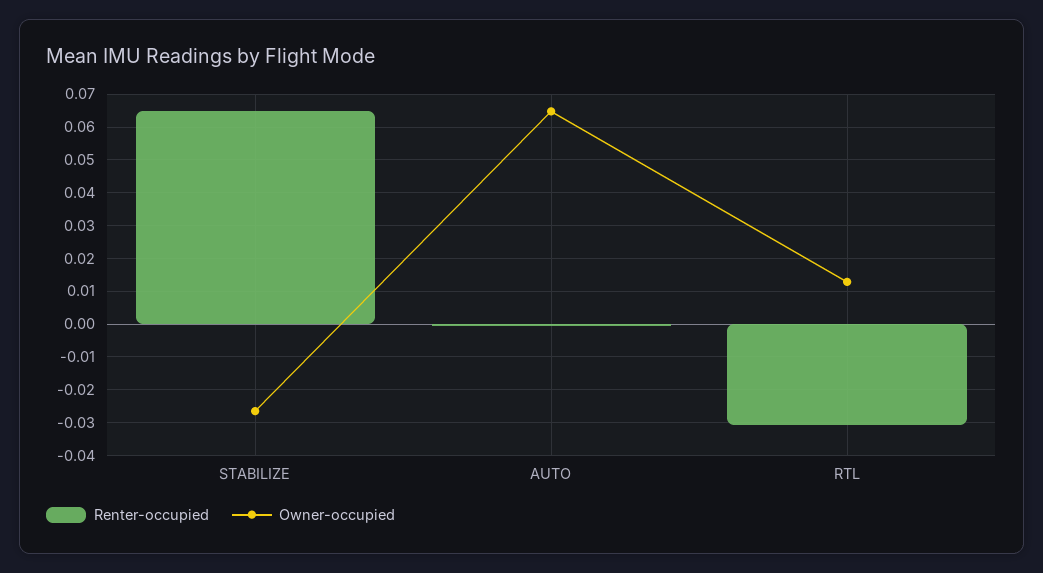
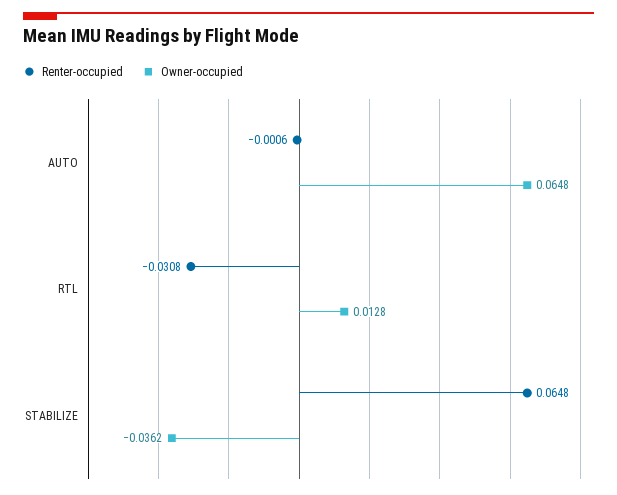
  {
    "Renter-occupied": {
      "STABILIZE": 0.0648,
      "AUTO": -0.0006,
      "RTL": -0.0308
    },
    "Owner-occupied": {
-     "STABILIZE": -0.026,
+     "STABILIZE": -0.0362,
      "AUTO": 0.0648,
      "RTL": 0.0128
    }
  }

